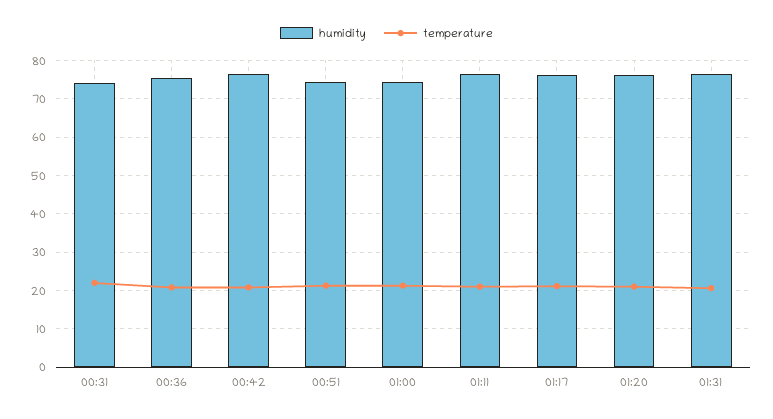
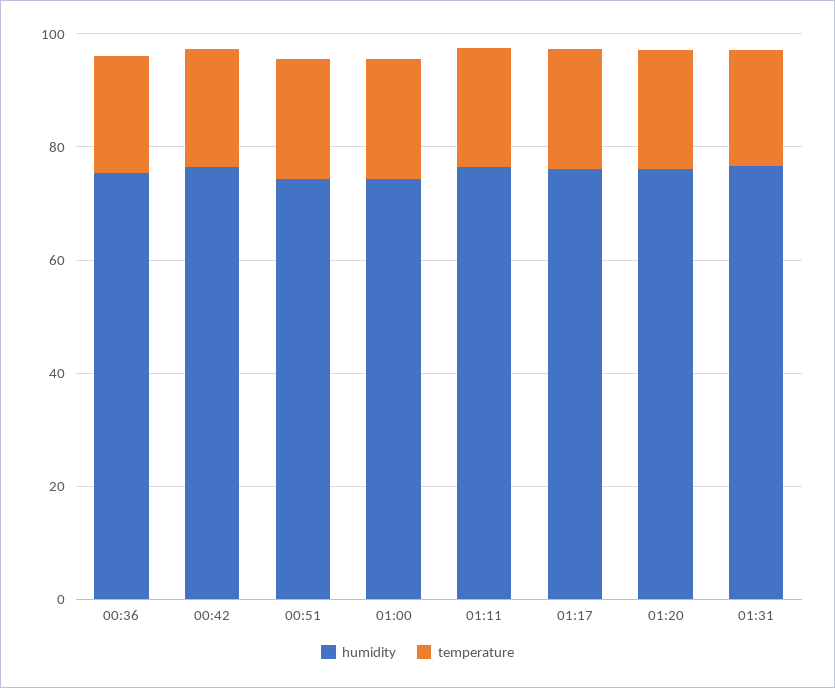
  {
    "humidity": {
-     "00:31": 74,
      "00:36": 76,
      "00:42": 76,
      "00:51": 74,
      "01:00": 74,
      "01:11": 76,
      "01:17": 76,
      "01:20": 76,
      "01:31": 76
    },
    "temperature": {
-     "00:31": 22,
      "00:36": 20,
      "00:42": 20,
      "00:51": 22,
      "01:00": 22,
      "01:11": 20,
      "01:17": 22,
      "01:20": 20,
      "01:31": 20
    }
  }

